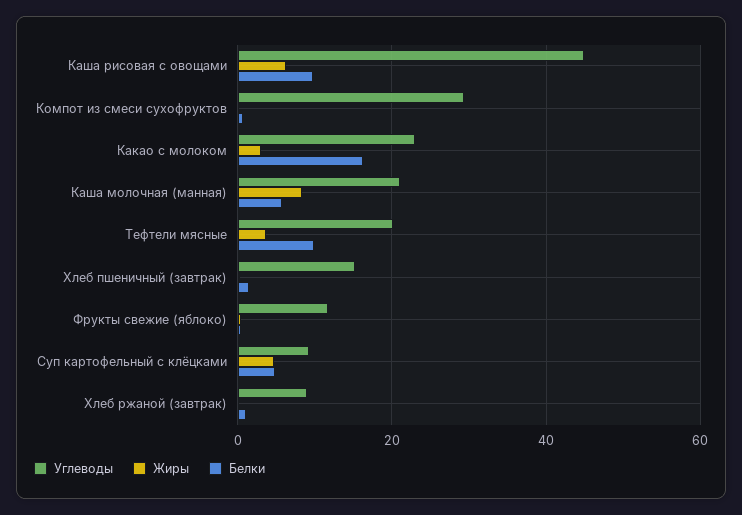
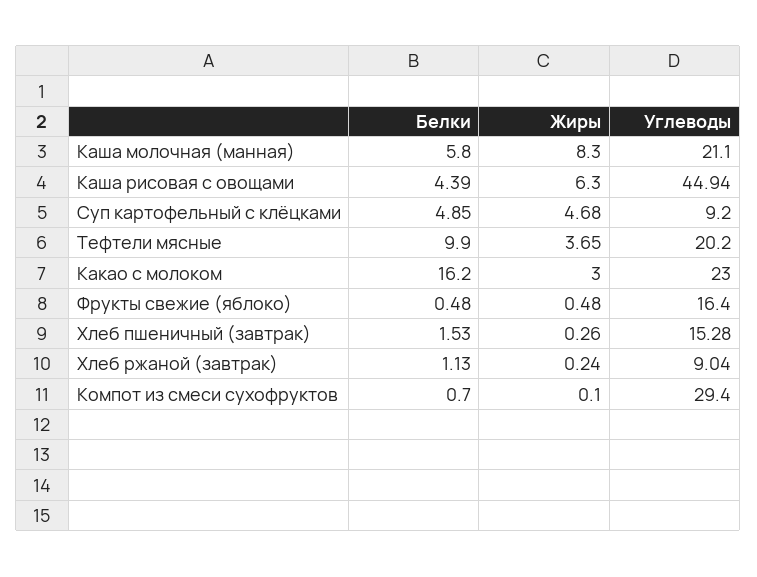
  {
    "Углеводы": {
      "Каша рисовая с овощами": 44.94,
      "Компот из смеси сухофруктов": 29.4,
      "Какао с молоком": 23,
      "Каша молочная (манная)": 21.1,
      "Тефтели мясные": 20.2,
      "Хлеб пшеничный (завтрак)": 15.28,
-     "Фрукты свежие (яблоко)": 12,
+     "Фрукты свежие (яблоко)": 16.4,
      "Суп картофельный с клёцками": 9.2,
      "Хлеб ржаной (завтрак)": 9.04
    },
    "Жиры": {
      "Каша рисовая с овощами": 6.3,
      "Компот из смеси сухофруктов": 0.1,
      "Какао с молоком": 3,
      "Каша молочная (манная)": 8.3,
      "Тефтели мясные": 3.65,
      "Хлеб пшеничный (завтрак)": 0.26,
      "Фрукты свежие (яблоко)": 0.48,
      "Суп картофельный с клёцками": 4.68,
      "Хлеб ржаной (завтрак)": 0.24
    },
    "Белки": {
-     "Каша рисовая с овощами": 10,
+     "Каша рисовая с овощами": 4.39,
      "Компот из смеси сухофруктов": 0.7,
      "Какао с молоком": 16.2,
      "Каша молочная (манная)": 5.8,
      "Тефтели мясные": 9.9,
      "Хлеб пшеничный (завтрак)": 1.53,
      "Фрукты свежие (яблоко)": 0.48,
      "Суп картофельный с клёцками": 4.85,
      "Хлеб ржаной (завтрак)": 1.13
    }
  }

